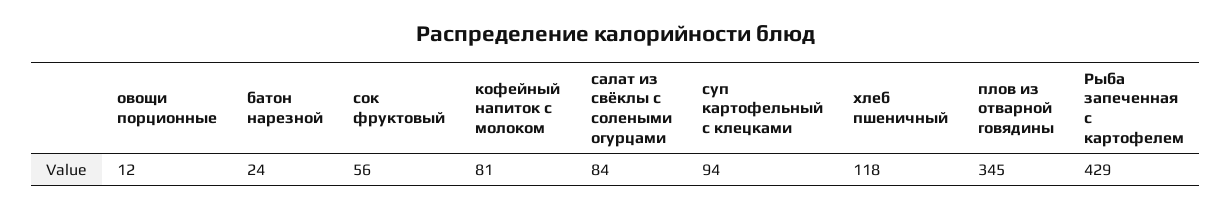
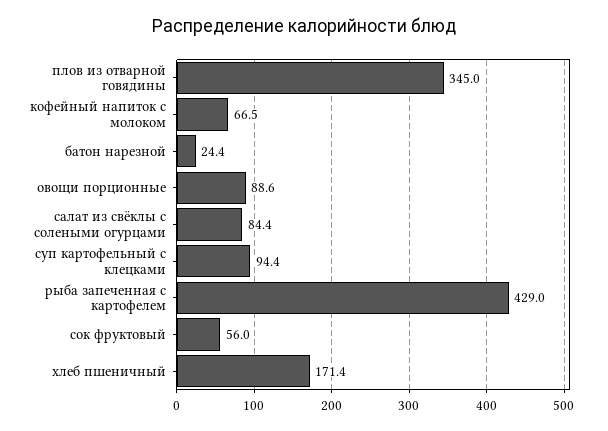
  {
-   "овощи порционные": 12,
+   "овощи порционные": 88.6,
    "батон нарезной": 24.4,
    "сок фруктовый": 56,
-   "кофейный напиток с молоком": 81,
+   "кофейный напиток с молоком": 66.5,
    "салат из свёклы с солеными огурцами": 84.4,
    "суп картофельный с клецками": 94.4,
-   "хлеб пшеничный": 118,
+   "хлеб пшеничный": 171.4,
    "плов из отварной говядины": 345,
    "Рыба запеченная с картофелем": 429
  }

